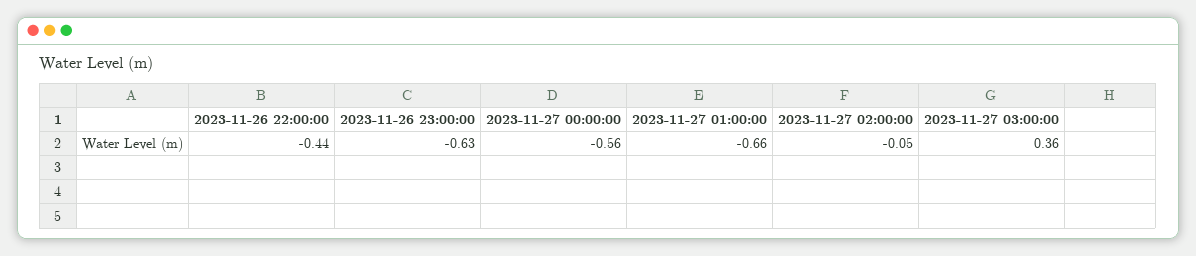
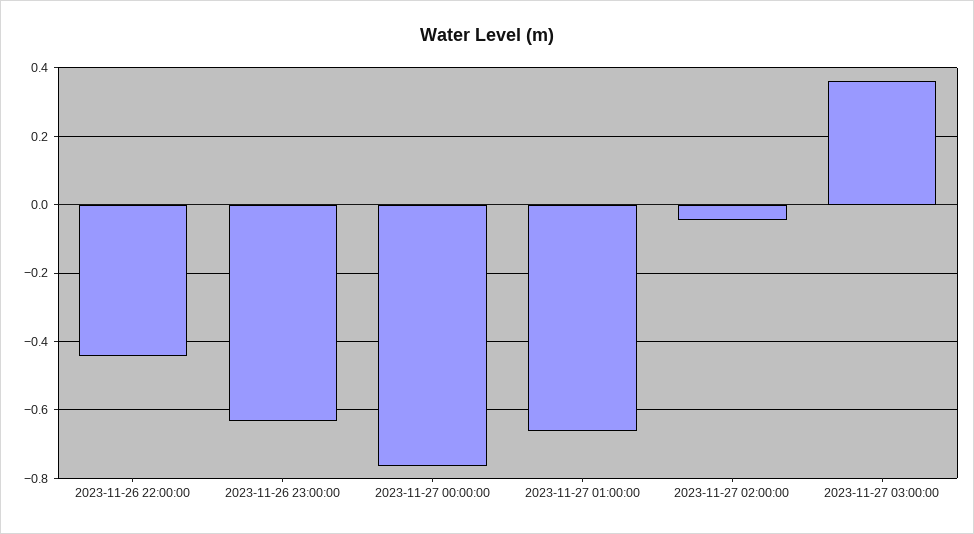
  {
    "2023-11-26 22:00:00": -0.44,
    "2023-11-26 23:00:00": -0.63,
-   "2023-11-27 00:00:00": -0.56,
+   "2023-11-27 00:00:00": -0.76,
    "2023-11-27 01:00:00": -0.66,
    "2023-11-27 02:00:00": -0.05,
    "2023-11-27 03:00:00": 0.36
  }

